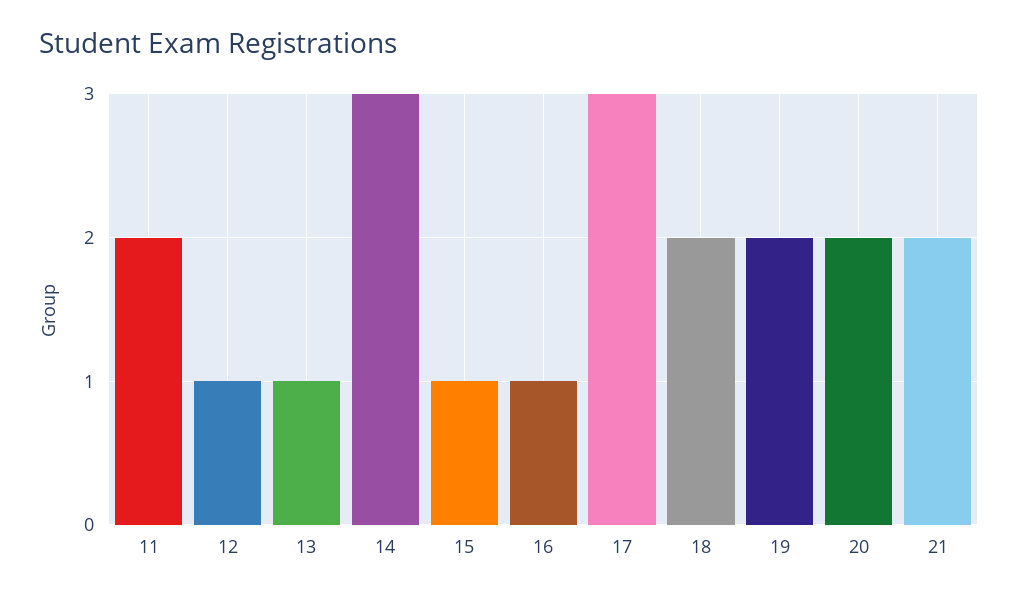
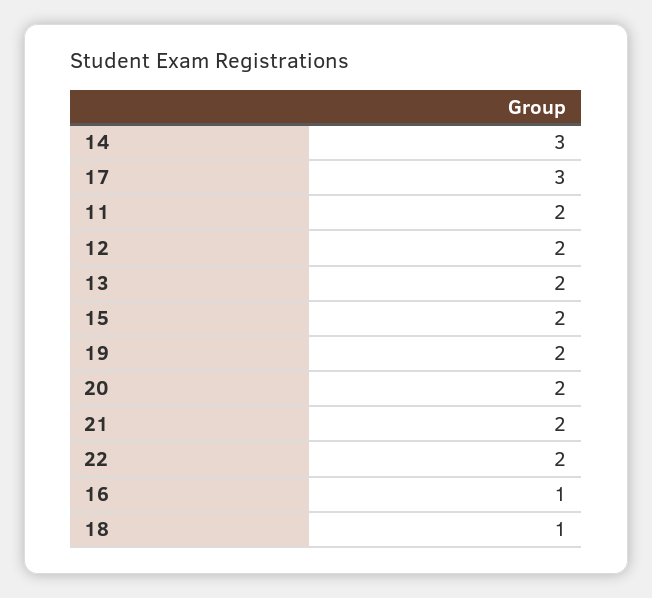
  {
    "11": 2,
-   "12": 1,
+   "12": 2,
-   "13": 1,
+   "13": 2,
    "14": 3,
-   "15": 1,
+   "15": 2,
    "16": 1,
    "17": 3,
-   "18": 2,
+   "18": 1,
    "19": 2,
    "20": 2,
-   "21": 2
+   "21": 2,
+   "22": 2
  }

